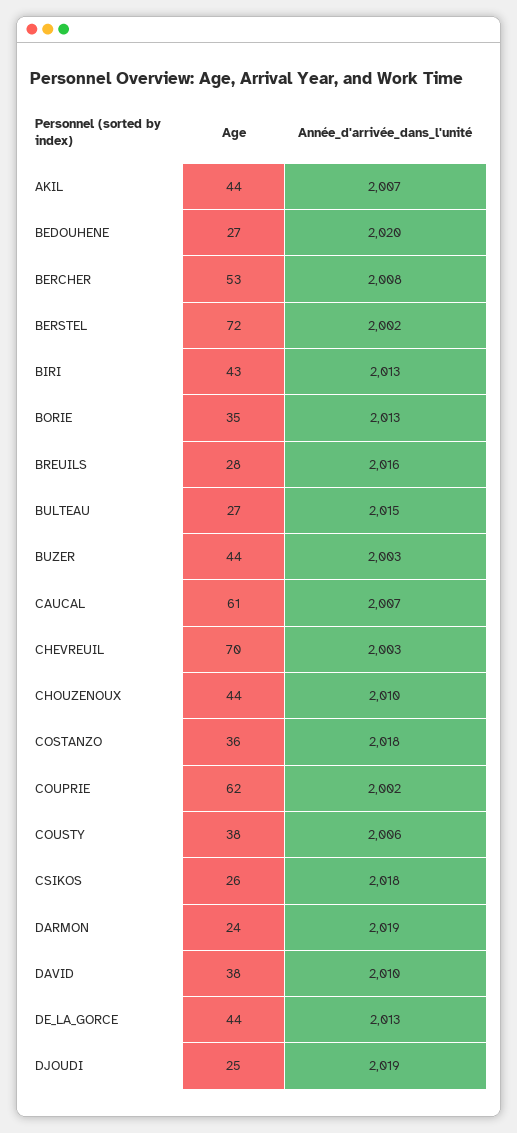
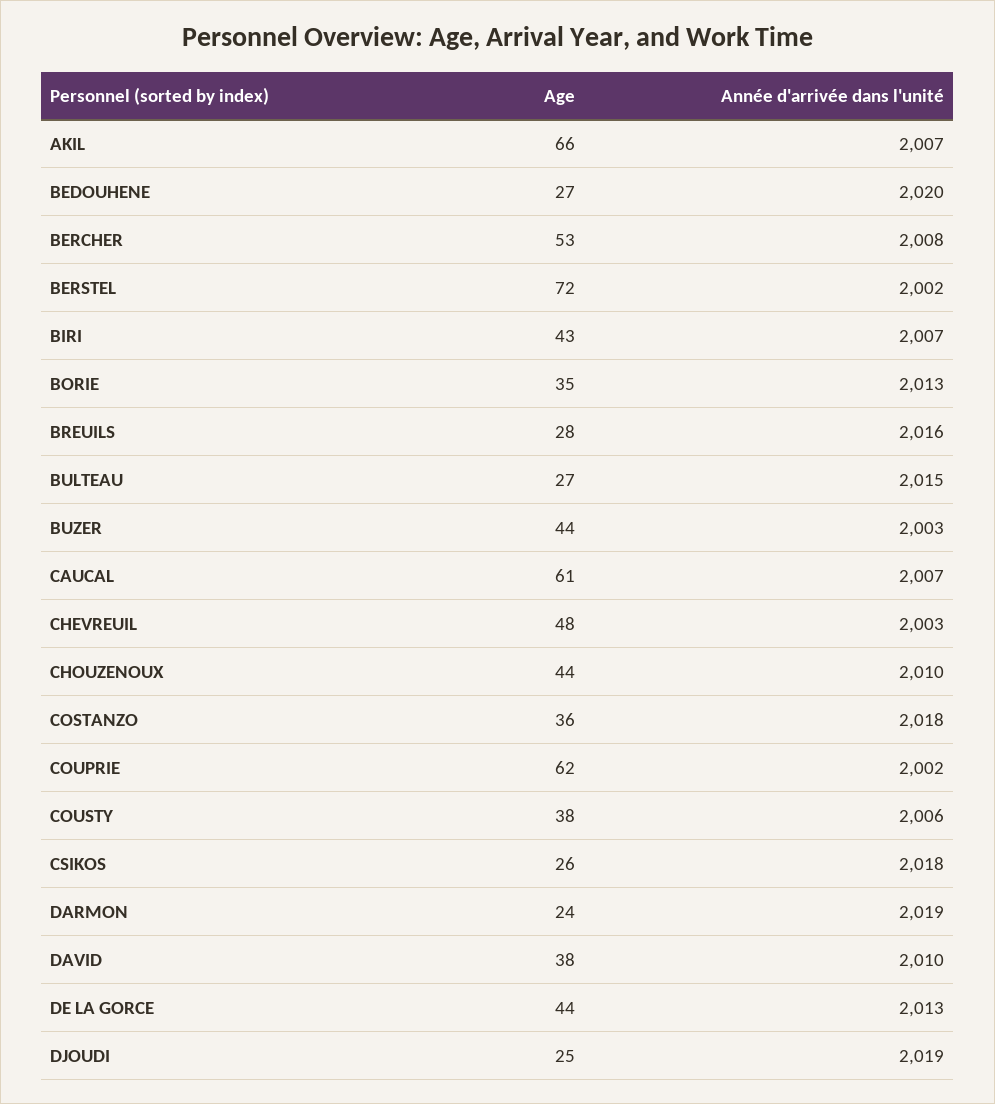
  {
    "Age": {
-     "AKIL": 44,
+     "AKIL": 66,
      "BEDOUHENE": 27,
      "BERCHER": 53,
      "BERSTEL": 72,
      "BIRI": 43,
      "BORIE": 35,
      "BREUILS": 28,
      "BULTEAU": 27,
      "BUZER": 44,
      "CAUCAL": 61,
-     "CHEVREUIL": 70,
+     "CHEVREUIL": 48,
      "CHOUZENOUX": 44,
      "COSTANZO": 36,
      "COUPRIE": 62,
      "COUSTY": 38,
      "CSIKOS": 26,
      "DARMON": 24,
      "DAVID": 38,
      "DE_LA_GORCE": 44,
      "DJOUDI": 25
    },
    "Année_d'arrivée_dans_l'unité": {
      "AKIL": 2007,
      "BEDOUHENE": 2020,
      "BERCHER": 2008,
      "BERSTEL": 2002,
-     "BIRI": 2013,
+     "BIRI": 2007,
      "BORIE": 2013,
      "BREUILS": 2016,
      "BULTEAU": 2015,
      "BUZER": 2003,
      "CAUCAL": 2007,
      "CHEVREUIL": 2003,
      "CHOUZENOUX": 2010,
      "COSTANZO": 2018,
      "COUPRIE": 2002,
      "COUSTY": 2006,
      "CSIKOS": 2018,
      "DARMON": 2019,
      "DAVID": 2010,
      "DE_LA_GORCE": 2013,
      "DJOUDI": 2019
    }
  }

